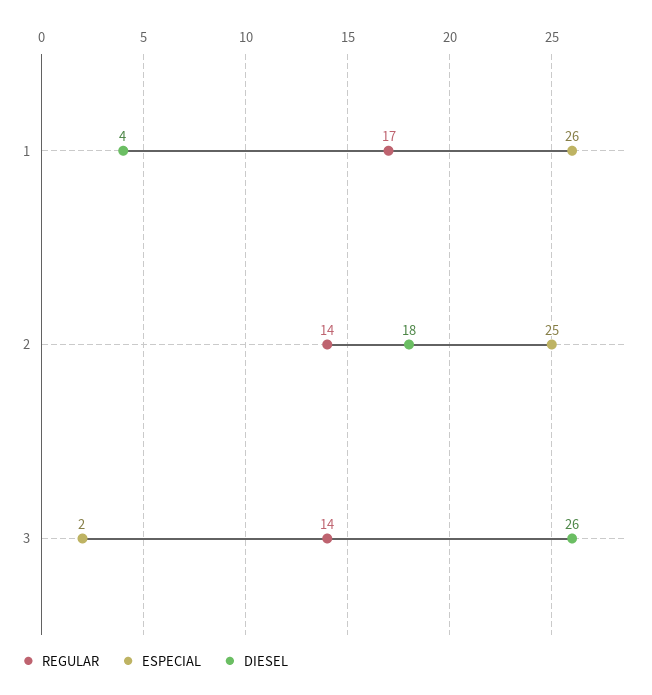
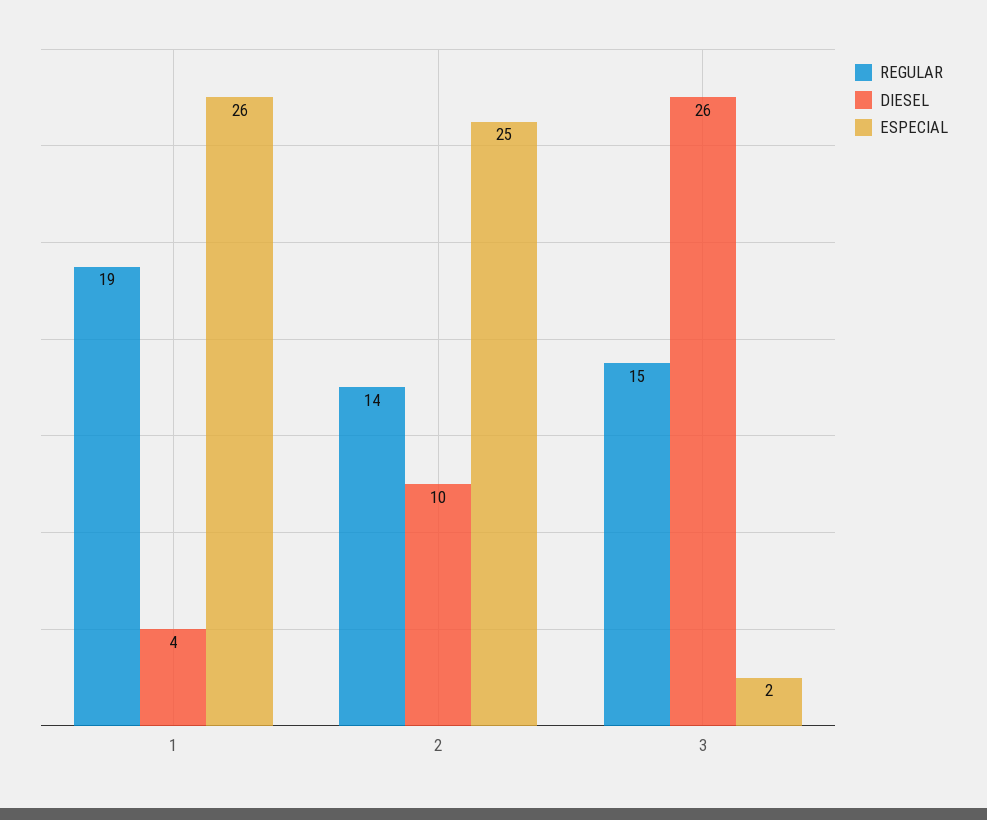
  {
    "REGULAR": {
-     "1": 17,
+     "1": 19,
      "2": 14,
-     "3": 14
+     "3": 15
    },
    "ESPECIAL": {
      "1": 26,
      "2": 25,
      "3": 2
    },
    "DIESEL": {
      "1": 4,
-     "2": 18,
+     "2": 10,
      "3": 26
    }
  }

